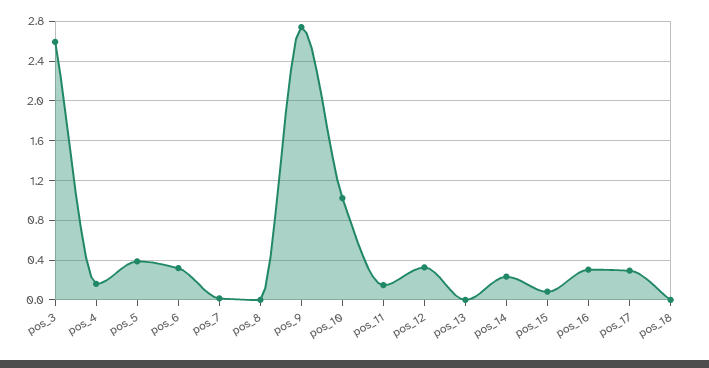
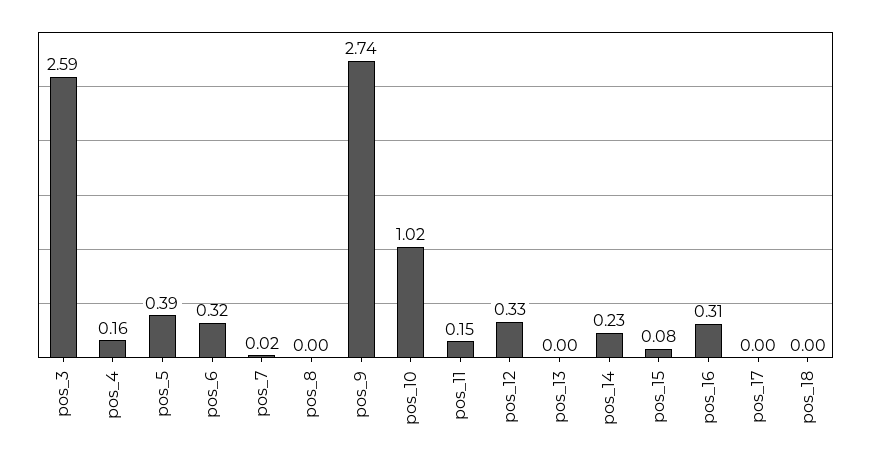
  {
    "pos_3": 2.59,
    "pos_4": 0.16,
    "pos_5": 0.39,
    "pos_6": 0.32,
    "pos_7": 0.02,
    "pos_8": 0,
    "pos_9": 2.74,
    "pos_10": 1.02,
    "pos_11": 0.15,
    "pos_12": 0.33,
    "pos_13": 0,
    "pos_14": 0.23,
    "pos_15": 0.08,
    "pos_16": 0.31,
-   "pos_17": 0.3,
+   "pos_17": 0,
    "pos_18": 0
  }

